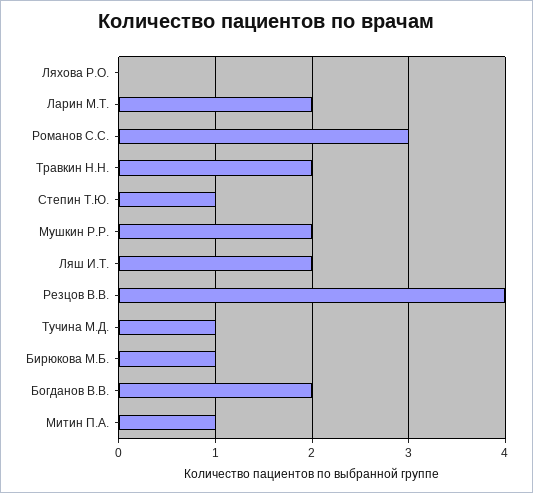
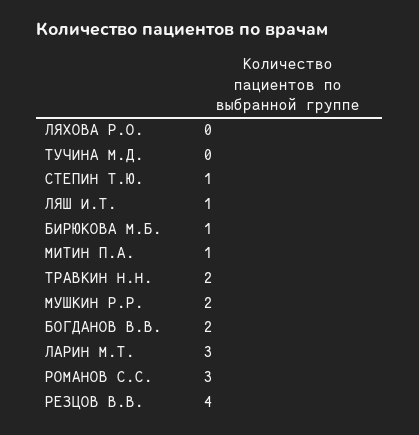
  {
    "Ляхова Р.О.": 0,
-   "Ларин М.Т.": 2,
+   "Ларин М.Т.": 3,
    "Романов С.С.": 3,
    "Травкин Н.Н.": 2,
    "Степин Т.Ю.": 1,
    "Мушкин Р.Р.": 2,
-   "Ляш И.Т.": 2,
+   "Ляш И.Т.": 1,
    "Резцов В.В.": 4,
-   "Тучина М.Д.": 1,
+   "Тучина М.Д.": 0,
    "Бирюкова М.Б.": 1,
    "Богданов В.В.": 2,
    "Митин П.А.": 1
  }

